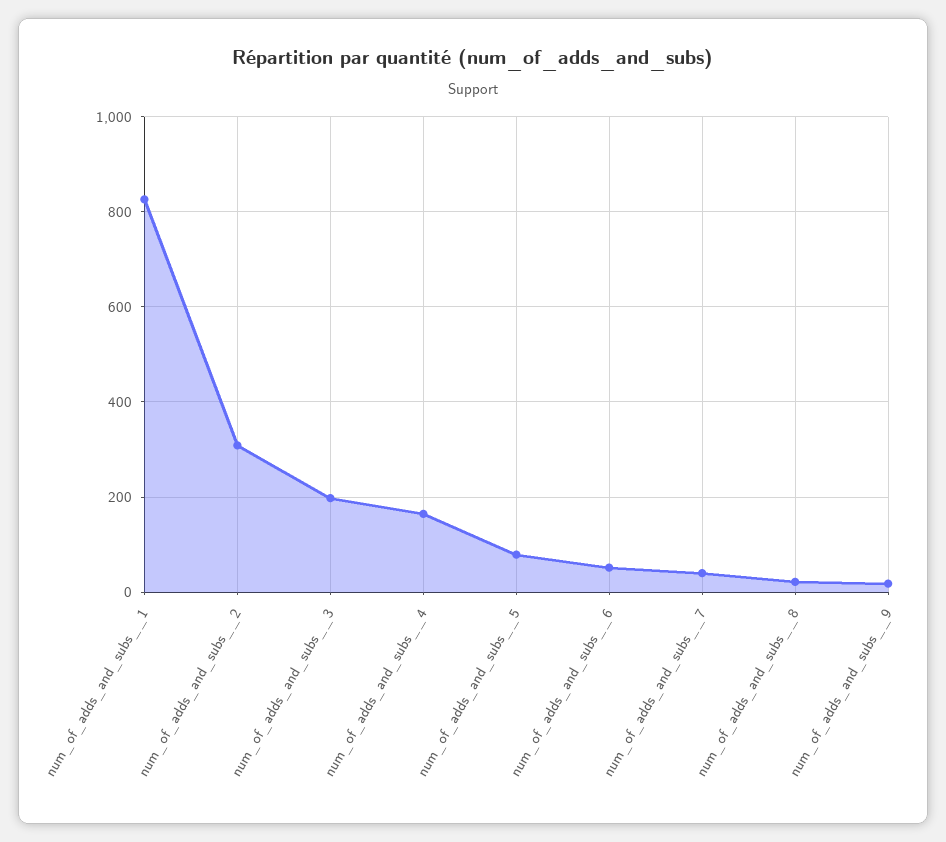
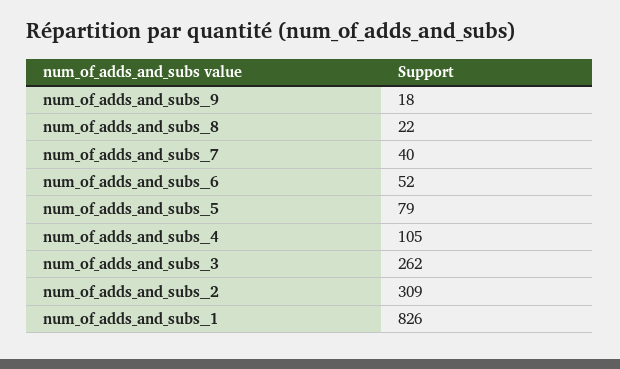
  {
    "num_of_adds_and_subs__1": 826,
    "num_of_adds_and_subs__2": 309,
-   "num_of_adds_and_subs__3": 200,
+   "num_of_adds_and_subs__3": 262,
-   "num_of_adds_and_subs__4": 160,
+   "num_of_adds_and_subs__4": 105,
    "num_of_adds_and_subs__5": 79,
    "num_of_adds_and_subs__6": 52,
    "num_of_adds_and_subs__7": 40,
    "num_of_adds_and_subs__8": 22,
    "num_of_adds_and_subs__9": 18
  }

